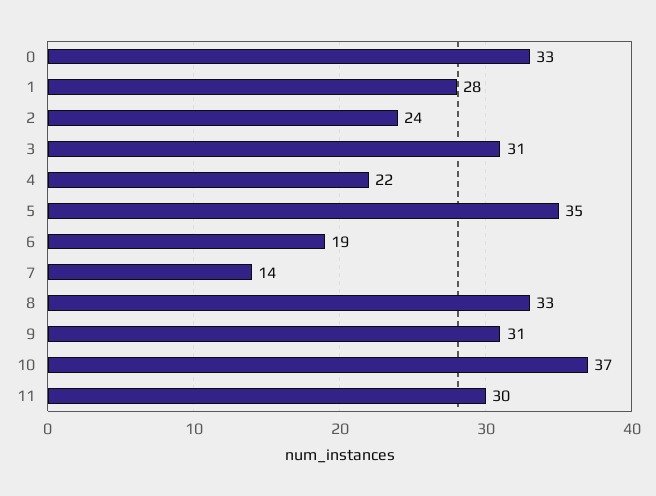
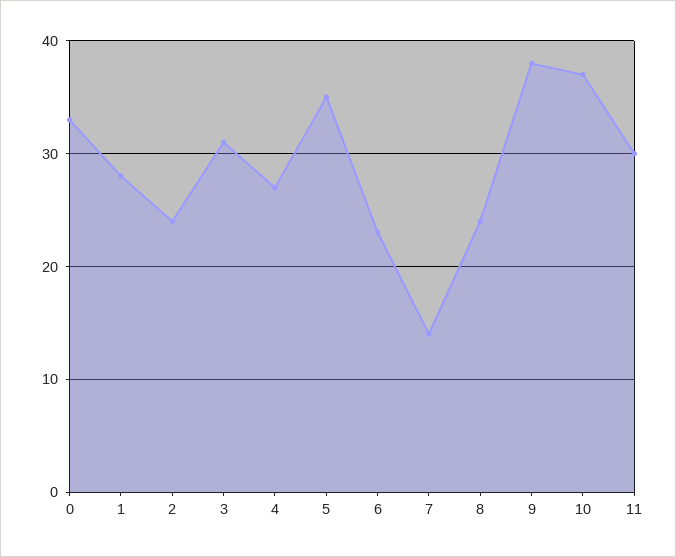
  {
    "0": 33,
    "1": 28,
    "2": 24,
    "3": 31,
-   "4": 22,
+   "4": 27,
    "5": 35,
-   "6": 19,
+   "6": 23,
    "7": 14,
-   "8": 33,
+   "8": 24,
-   "9": 31,
+   "9": 38,
    "10": 37,
    "11": 30
  }

